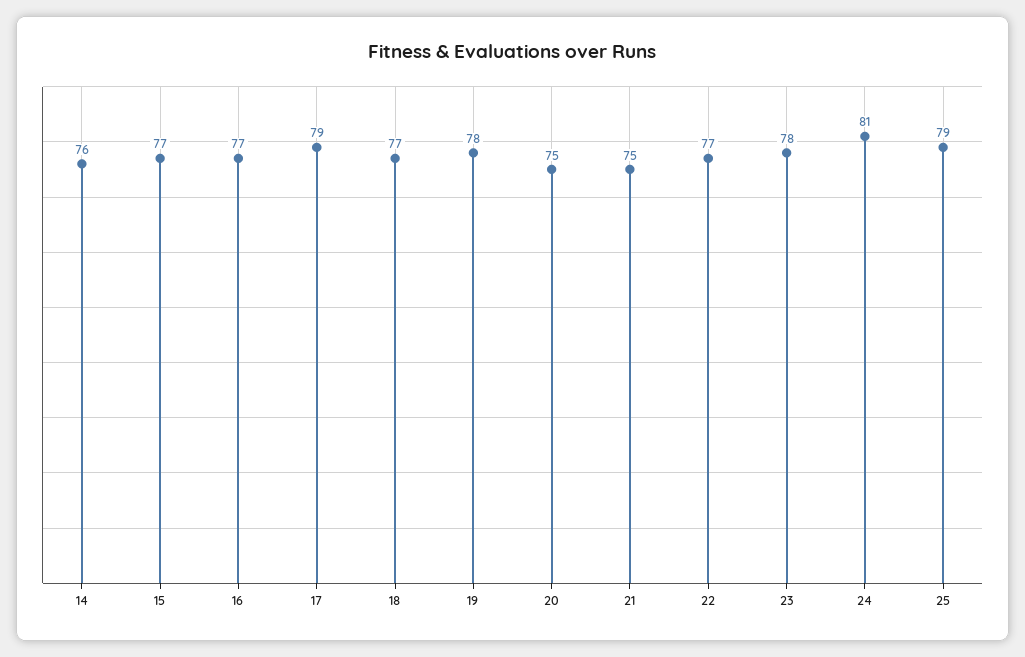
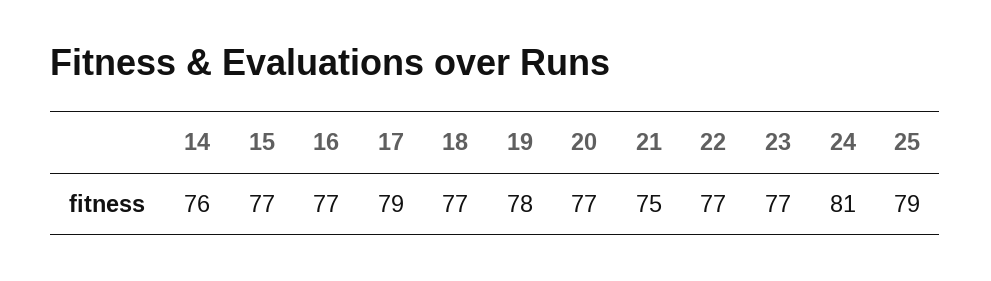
  {
    "14": 76,
    "15": 77,
    "16": 77,
    "17": 79,
    "18": 77,
    "19": 78,
-   "20": 75,
+   "20": 77,
    "21": 75,
    "22": 77,
-   "23": 78,
+   "23": 77,
    "24": 81,
    "25": 79
  }

